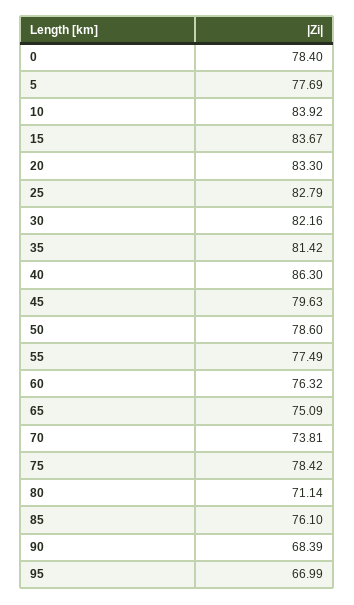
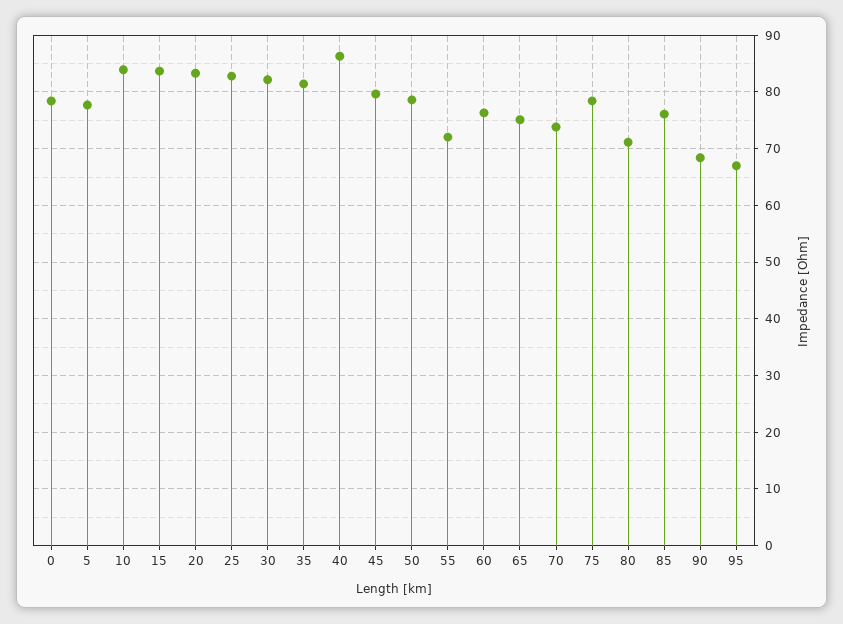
  {
    "0": 78.4,
    "5": 77.69,
    "10": 83.92,
    "15": 83.67,
    "20": 83.3,
    "25": 82.79,
    "30": 82.16,
    "35": 81.42,
    "40": 86.3,
    "45": 79.63,
    "50": 78.6,
-   "55": 77.49,
+   "55": 72,
    "60": 76.32,
    "65": 75.09,
    "70": 73.81,
    "75": 78.42,
    "80": 71.14,
    "85": 76.1,
    "90": 68.39,
    "95": 66.99
  }

